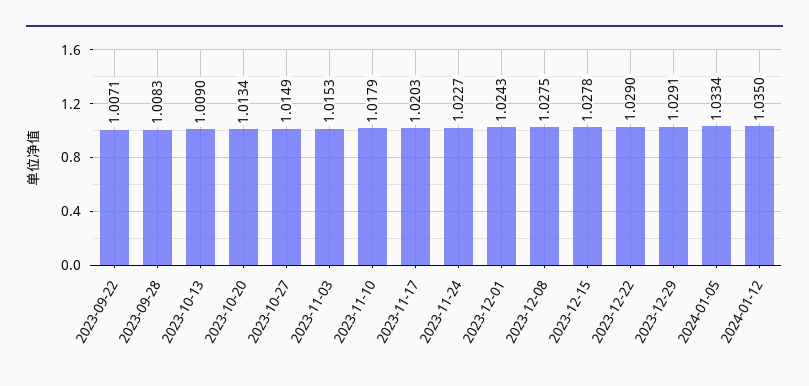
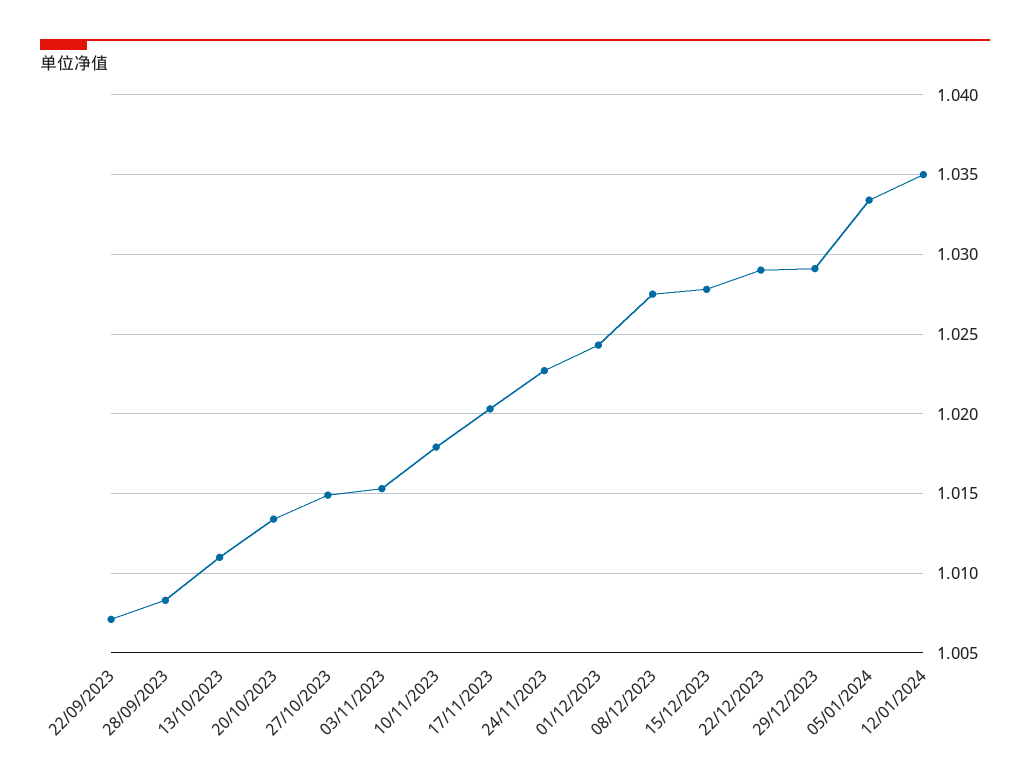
  {
    "2023-09-22": 1.0071,
    "2023-09-28": 1.0083,
-   "2023-10-13": 1.009,
+   "2023-10-13": 1.011,
    "2023-10-20": 1.0134,
    "2023-10-27": 1.0149,
    "2023-11-03": 1.0153,
    "2023-11-10": 1.0179,
    "2023-11-17": 1.0203,
    "2023-11-24": 1.0227,
    "2023-12-01": 1.0243,
    "2023-12-08": 1.0275,
    "2023-12-15": 1.0278,
    "2023-12-22": 1.029,
    "2023-12-29": 1.0291,
    "2024-01-05": 1.0334,
    "2024-01-12": 1.035
  }

